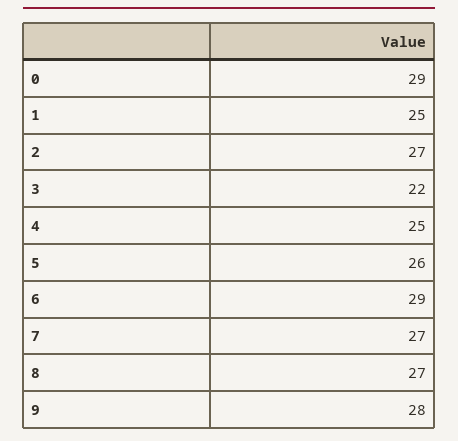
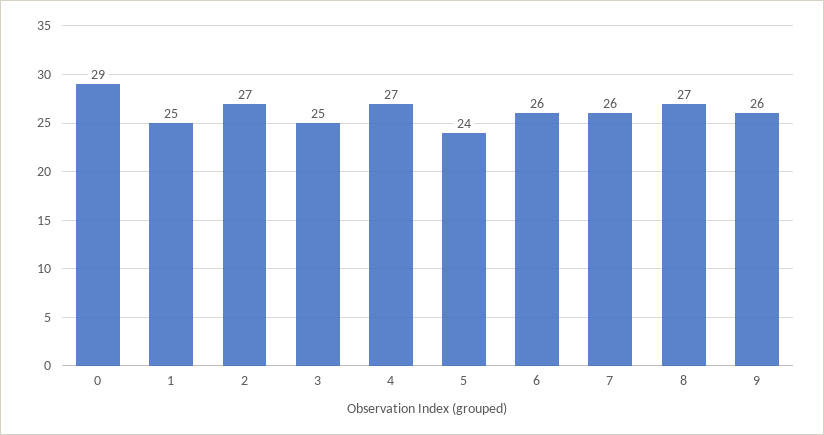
  {
    "0": 29,
    "1": 25,
    "2": 27,
-   "3": 22,
+   "3": 25,
-   "4": 25,
+   "4": 27,
-   "5": 26,
+   "5": 24,
-   "6": 29,
+   "6": 26,
-   "7": 27,
+   "7": 26,
    "8": 27,
-   "9": 28
+   "9": 26
  }

